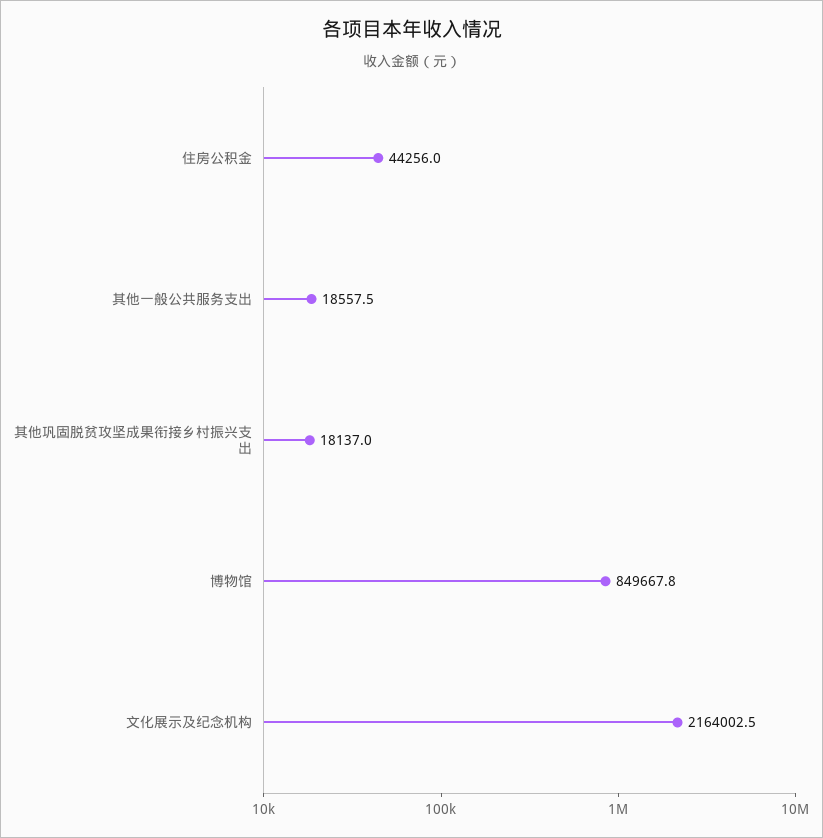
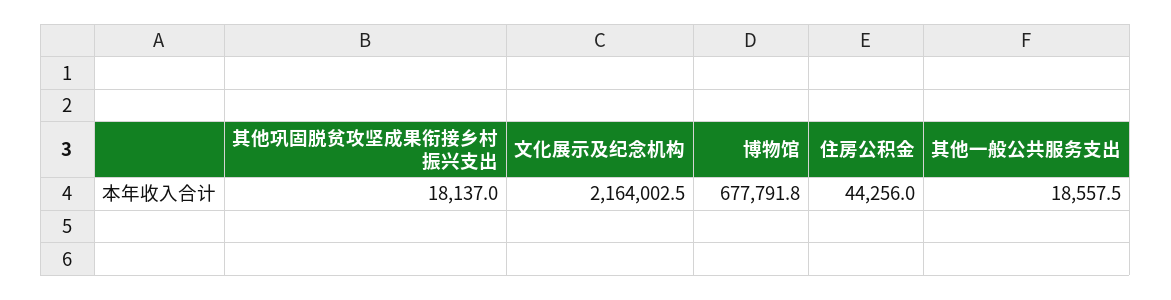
  {
    "住房公积金": 44256,
    "其他一般公共服务支出": 18557.5,
    "其他巩固脱贫攻坚成果衔接乡村振兴支出": 18137,
-   "博物馆": 849667.8,
+   "博物馆": 677791.8,
    "文化展示及纪念机构": 2164002.5
  }

